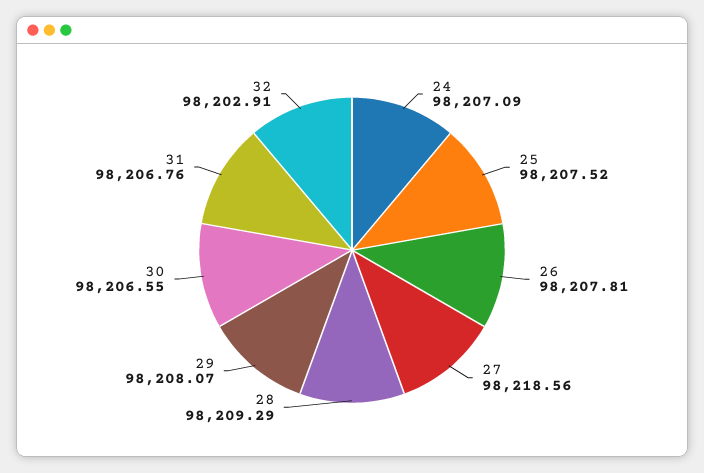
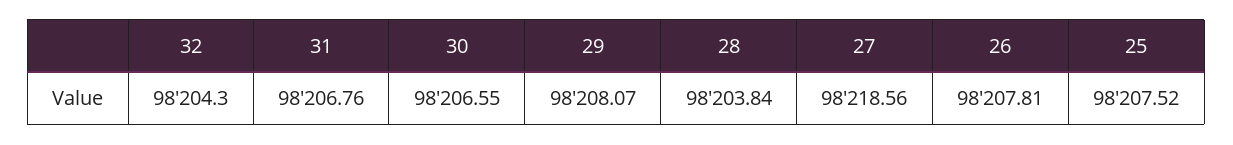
  {
-   "24": 98207.09,
    "25": 98207.52,
    "26": 98207.81,
    "27": 98218.56,
-   "28": 98209.29,
+   "28": 98203.84,
    "29": 98208.07,
    "30": 98206.55,
    "31": 98206.76,
-   "32": 98202.91
+   "32": 98204.3
  }

